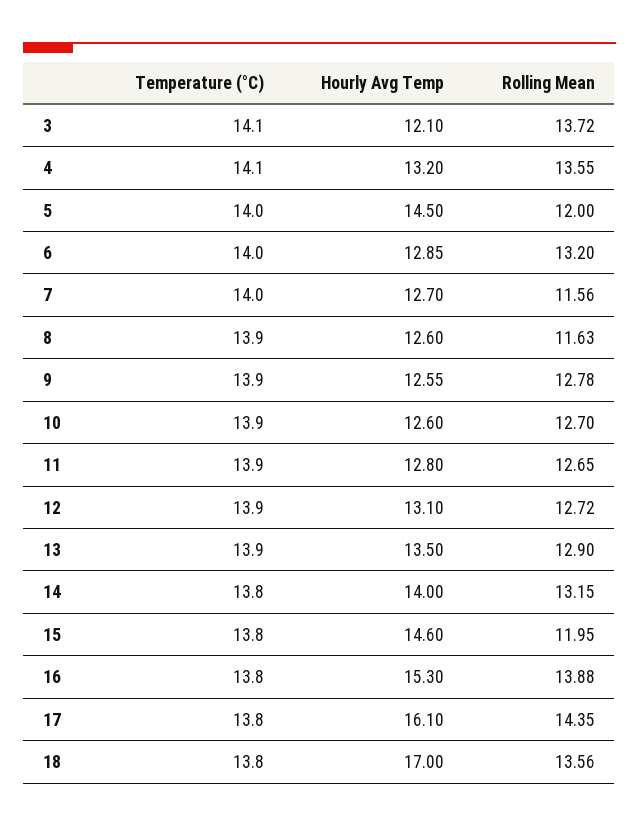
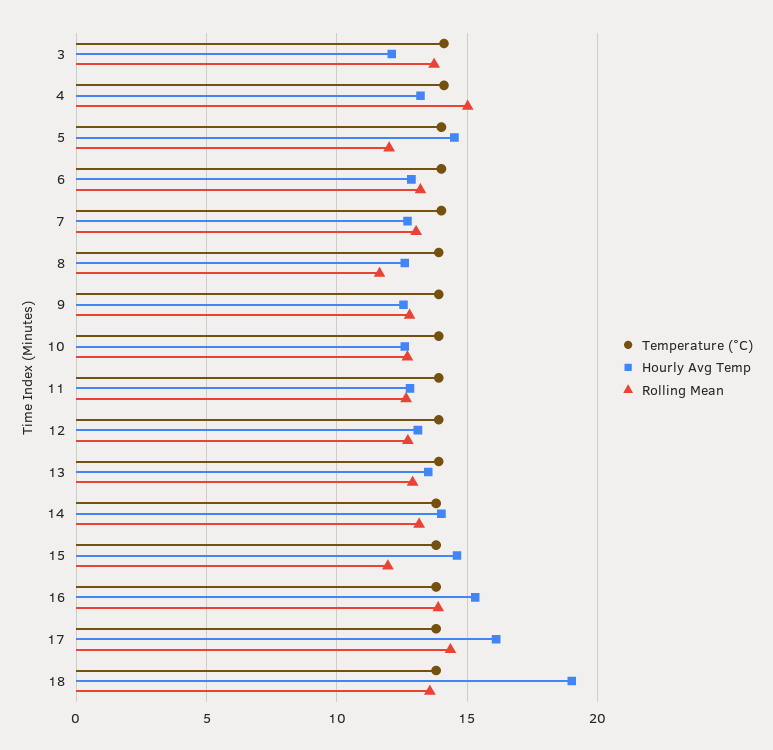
  {
    "Temperature (°C)": {
      "3": 14.1,
      "4": 14.1,
      "5": 14,
      "6": 14,
      "7": 14,
      "8": 13.9,
      "9": 13.9,
      "10": 13.9,
      "11": 13.9,
      "12": 13.9,
      "13": 13.9,
      "14": 13.8,
      "15": 13.8,
      "16": 13.8,
      "17": 13.8,
      "18": 13.8
    },
    "Hourly Avg Temp": {
      "3": 12.1,
      "4": 13.2,
      "5": 14.5,
      "6": 12.85,
      "7": 12.7,
      "8": 12.6,
      "9": 12.55,
      "10": 12.6,
      "11": 12.8,
      "12": 13.1,
      "13": 13.5,
      "14": 14,
      "15": 14.6,
      "16": 15.3,
      "17": 16.1,
-     "18": 17
+     "18": 19
    },
    "Rolling Mean": {
      "3": 13.72,
-     "4": 13.55,
+     "4": 15,
      "5": 12,
      "6": 13.2,
-     "7": 11.56,
+     "7": 13,
      "8": 11.63,
      "9": 12.78,
      "10": 12.7,
      "11": 12.65,
      "12": 12.72,
      "13": 12.9,
      "14": 13.15,
      "15": 11.95,
      "16": 13.88,
      "17": 14.35,
      "18": 13.56
    }
  }

